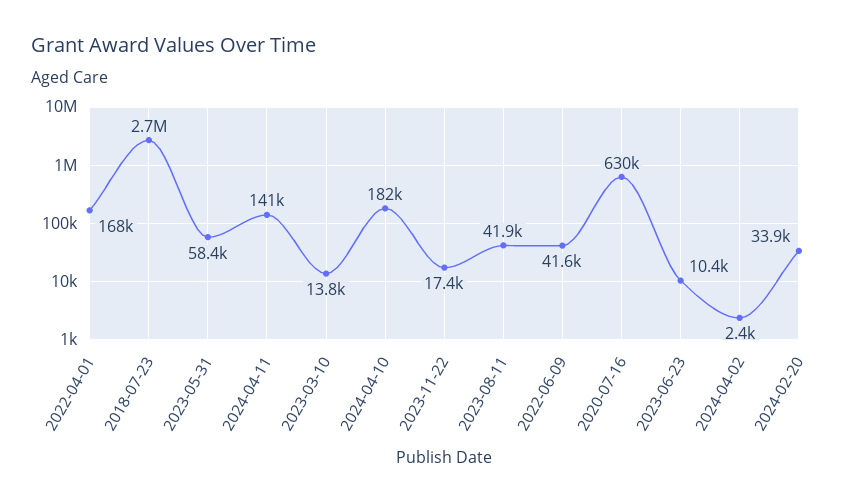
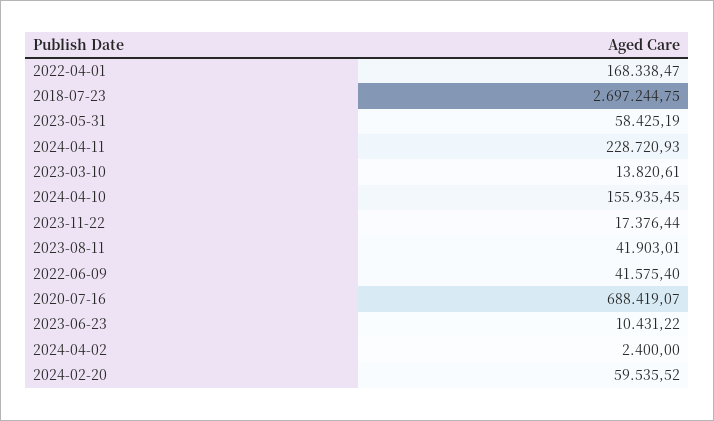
  {
    "2022-04-01": 168338.47,
    "2018-07-23": 2697244.75,
    "2023-05-31": 58425.19,
-   "2024-04-11": 141000,
+   "2024-04-11": 228720.93,
    "2023-03-10": 13820.61,
-   "2024-04-10": 182000,
+   "2024-04-10": 155935.45,
    "2023-11-22": 17376.44,
    "2023-08-11": 41903.01,
    "2022-06-09": 41575.4,
-   "2020-07-16": 630000,
+   "2020-07-16": 688419.07,
    "2023-06-23": 10431.22,
    "2024-04-02": 2400,
-   "2024-02-20": 33900
+   "2024-02-20": 59535.52
  }

